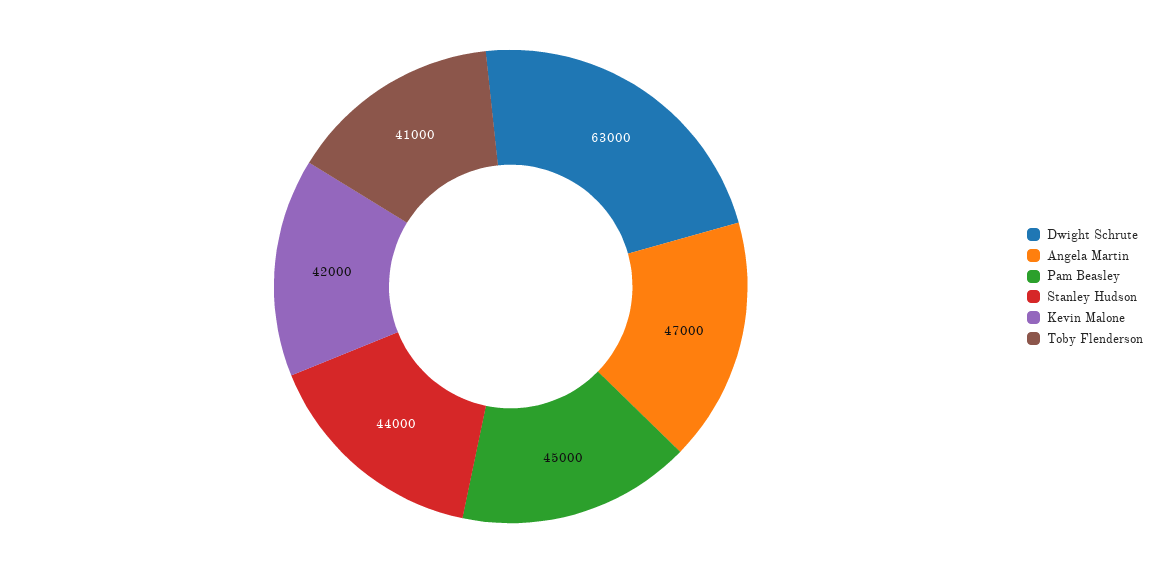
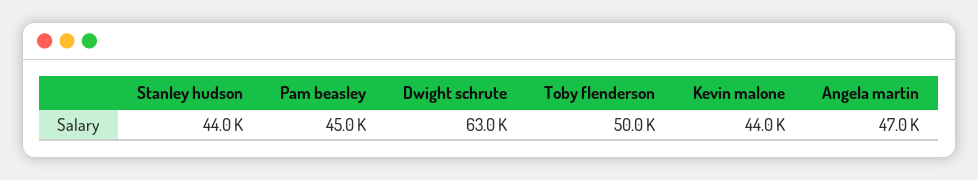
  {
    "Dwight Schrute": 63000,
    "Angela Martin": 47000,
    "Pam Beasley": 45000,
    "Stanley Hudson": 44000,
-   "Kevin Malone": 42000,
+   "Kevin Malone": 44000,
-   "Toby Flenderson": 41000
+   "Toby Flenderson": 50000
  }

